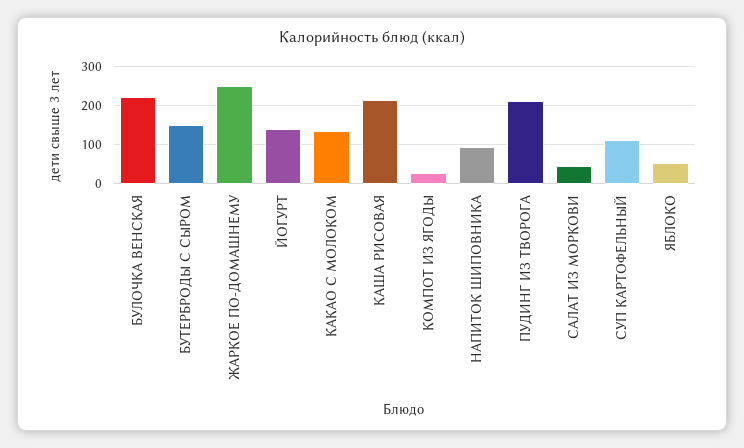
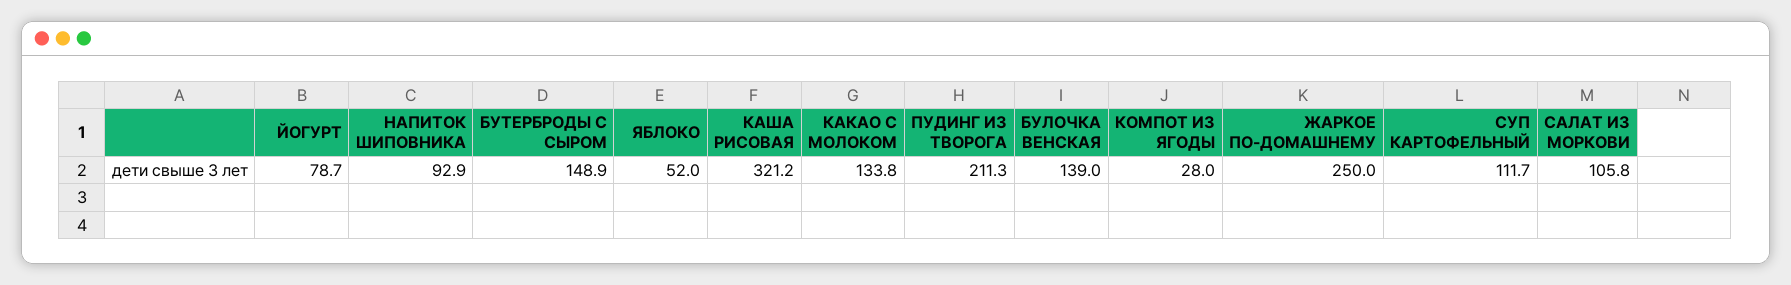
  {
-   "БУЛОЧКА ВЕНСКАЯ": 220,
+   "БУЛОЧКА ВЕНСКАЯ": 139,
    "БУТЕРБРОДЫ С СЫРОМ": 148.9,
    "ЖАРКОЕ ПО-ДОМАШНЕМУ": 250,
-   "ЙОГУРТ": 140,
+   "ЙОГУРТ": 78.7,
    "КАКАО С МОЛОКОМ": 133.8,
-   "КАША РИСОВАЯ": 220,
+   "КАША РИСОВАЯ": 321.2,
    "КОМПОТ ИЗ ЯГОДЫ": 28,
    "НАПИТОК ШИПОВНИКА": 92.9,
    "ПУДИНГ ИЗ ТВОРОГА": 211.3,
-   "САЛАТ ИЗ МОРКОВИ": 40,
+   "САЛАТ ИЗ МОРКОВИ": 105.8,
    "СУП КАРТОФЕЛЬНЫЙ": 111.7,
    "ЯБЛОКО": 52
  }

